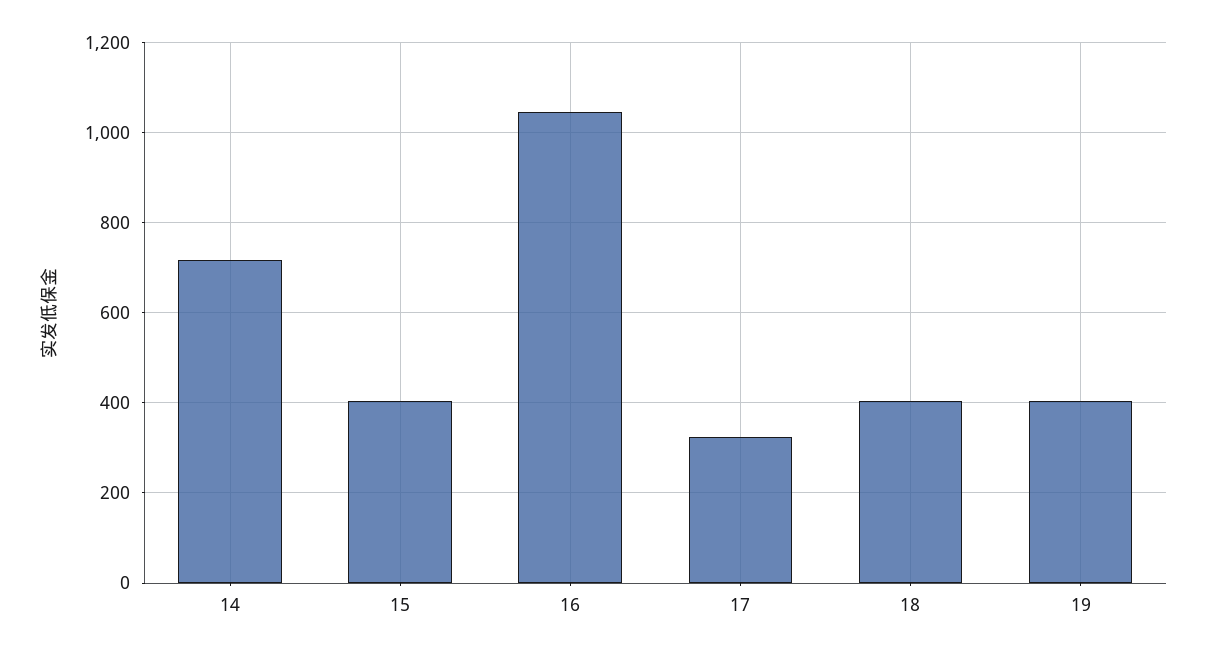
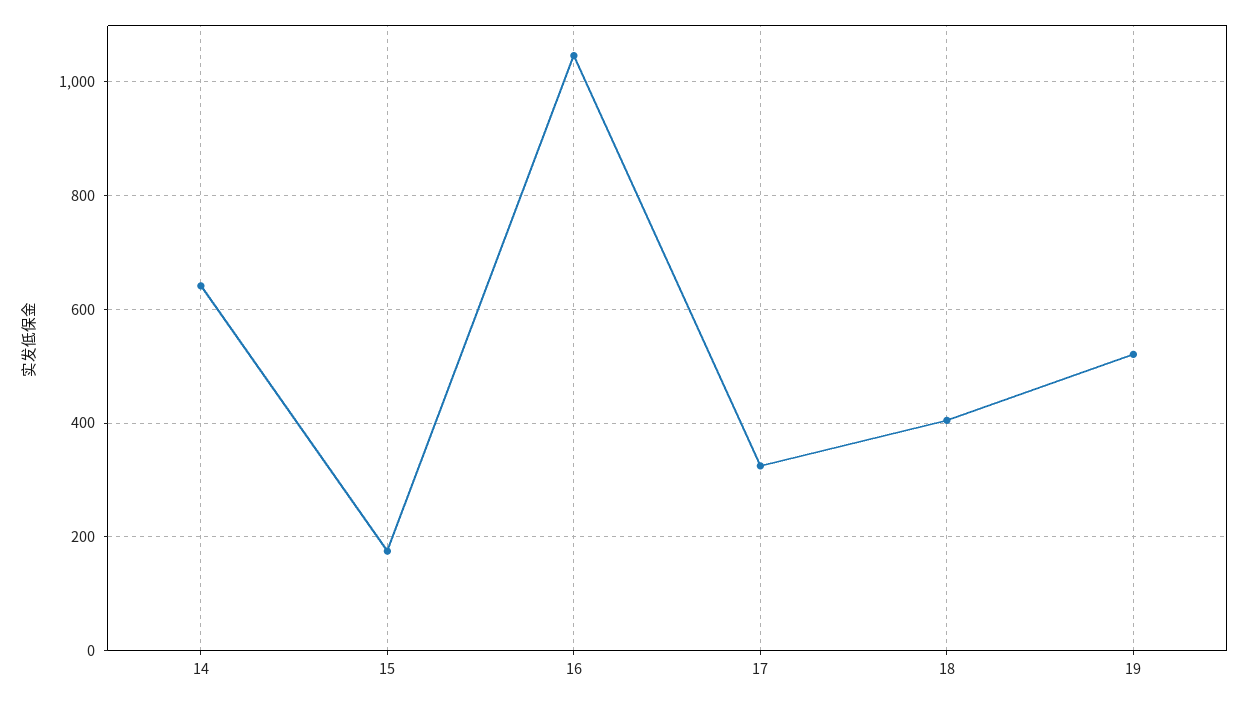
  {
-   "14": 720,
+   "14": 640,
-   "15": 400,
+   "15": 180,
    "16": 1040,
    "17": 320,
    "18": 400,
-   "19": 400
+   "19": 520
  }

